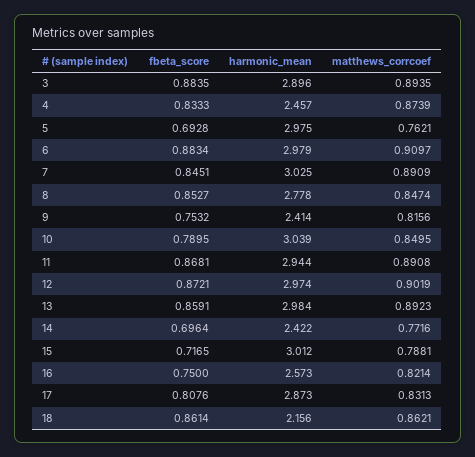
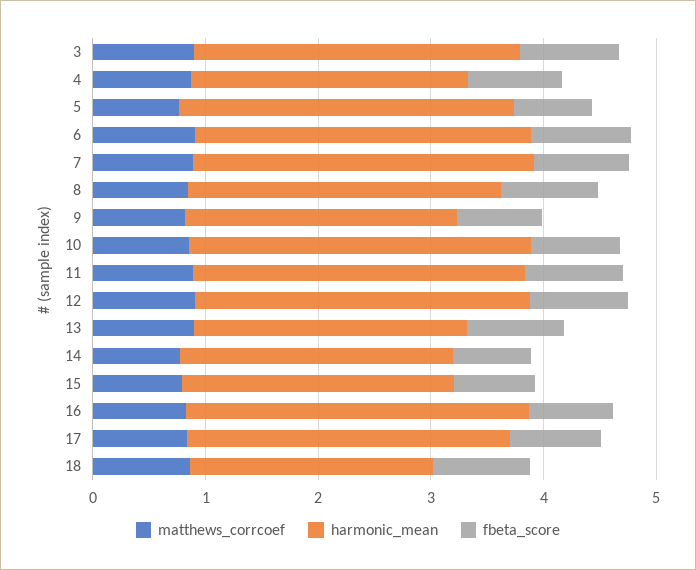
  {
    "fbeta_score": {
      "3": 0.8835,
      "4": 0.8333,
      "5": 0.6928,
      "6": 0.8834,
      "7": 0.8451,
      "8": 0.8527,
      "9": 0.7532,
      "10": 0.7895,
      "11": 0.8681,
      "12": 0.8721,
      "13": 0.8591,
      "14": 0.6964,
      "15": 0.7165,
      "16": 0.75,
      "17": 0.8076,
      "18": 0.8614
    },
    "harmonic_mean": {
      "3": 2.896,
      "4": 2.457,
      "5": 2.975,
      "6": 2.979,
      "7": 3.025,
      "8": 2.778,
      "9": 2.414,
      "10": 3.039,
      "11": 2.944,
      "12": 2.974,
-     "13": 2.984,
+     "13": 2.4,
      "14": 2.422,
-     "15": 3.012,
+     "15": 2.4,
-     "16": 2.573,
+     "16": 3,
      "17": 2.873,
      "18": 2.156
    },
    "matthews_corrcoef": {
      "3": 0.8935,
      "4": 0.8739,
      "5": 0.7621,
      "6": 0.9097,
      "7": 0.8909,
      "8": 0.8474,
      "9": 0.8156,
      "10": 0.8495,
      "11": 0.8908,
      "12": 0.9019,
      "13": 0.8923,
      "14": 0.7716,
      "15": 0.7881,
      "16": 0.8214,
      "17": 0.8313,
      "18": 0.8621
    }
  }

